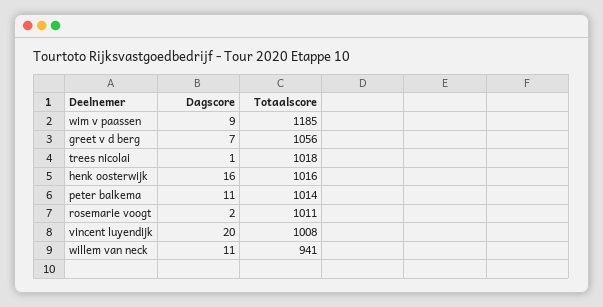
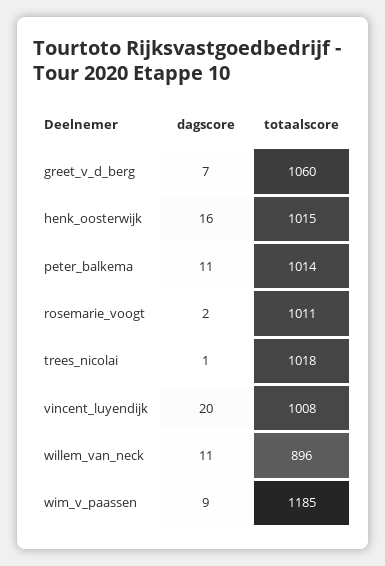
  {
    "Dagscore": {
      "wim v paassen": 9,
      "greet v d berg": 7,
      "trees nicolai": 1,
      "henk oosterwijk": 16,
      "peter balkema": 11,
      "rosemarie voogt": 2,
      "vincent luyendijk": 20,
      "willem van neck": 11
    },
    "Totaalscore": {
      "wim v paassen": 1185,
-     "greet v d berg": 1056,
+     "greet v d berg": 1060,
      "trees nicolai": 1018,
-     "henk oosterwijk": 1016,
+     "henk oosterwijk": 1015,
      "peter balkema": 1014,
      "rosemarie voogt": 1011,
      "vincent luyendijk": 1008,
-     "willem van neck": 941
+     "willem van neck": 896
    }
  }

